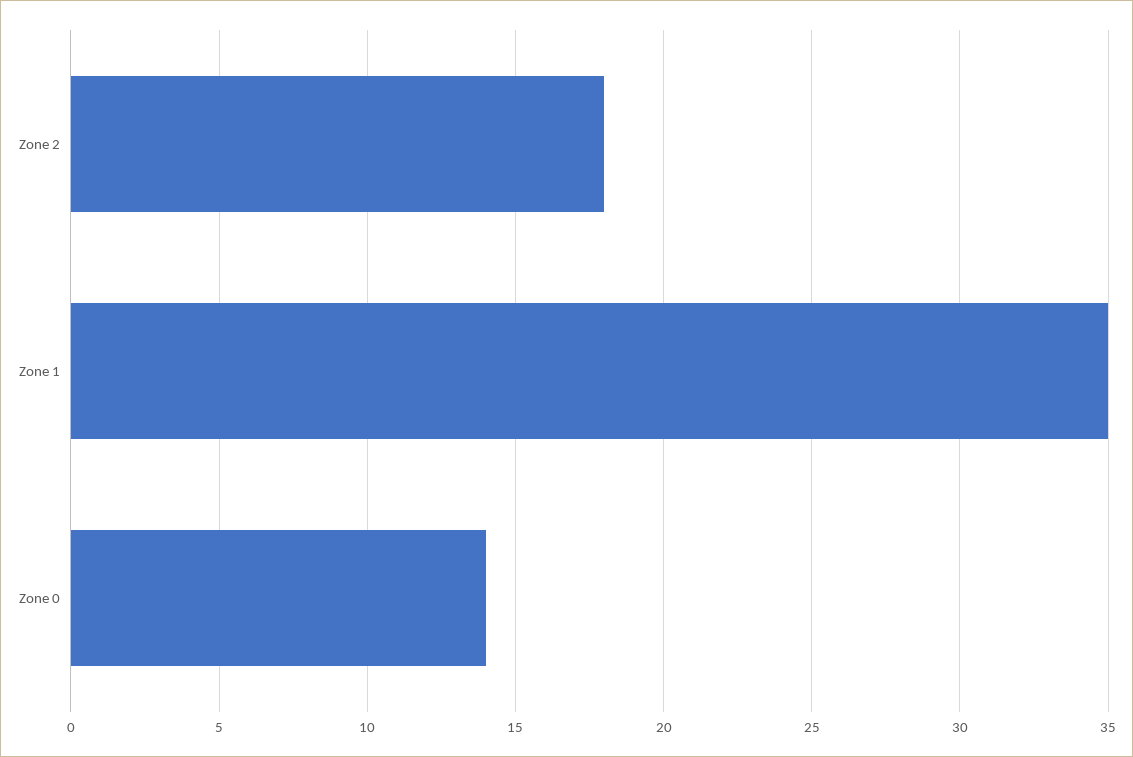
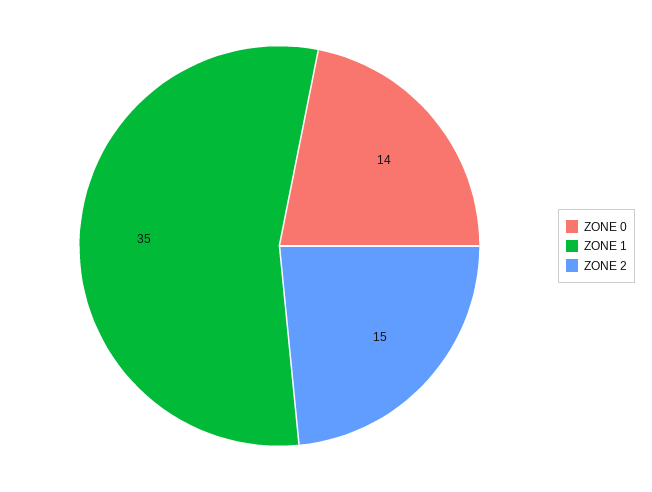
  {
-   "Zone 2": 18,
+   "Zone 2": 15,
    "Zone 1": 35,
    "Zone 0": 14
  }

